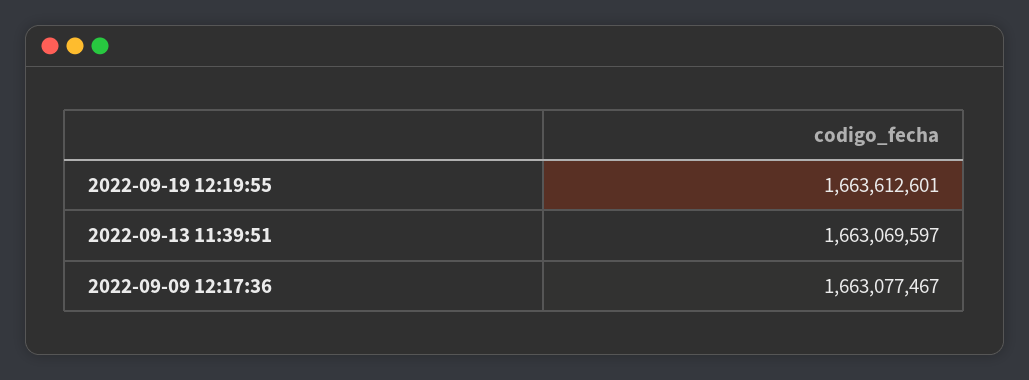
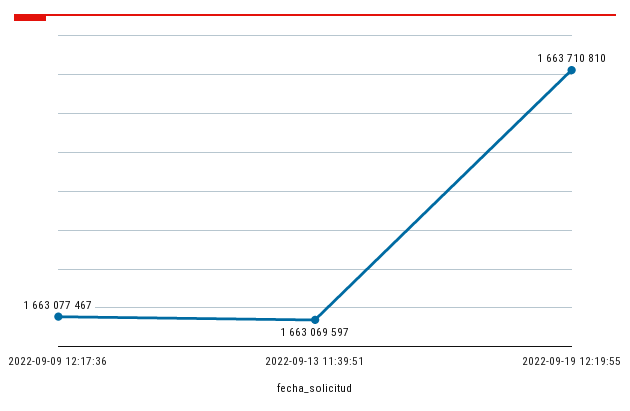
  {
-   "2022-09-19 12:19:55": 1663612601,
+   "2022-09-19 12:19:55": 1663710810,
    "2022-09-13 11:39:51": 1663069597,
    "2022-09-09 12:17:36": 1663077467
  }

